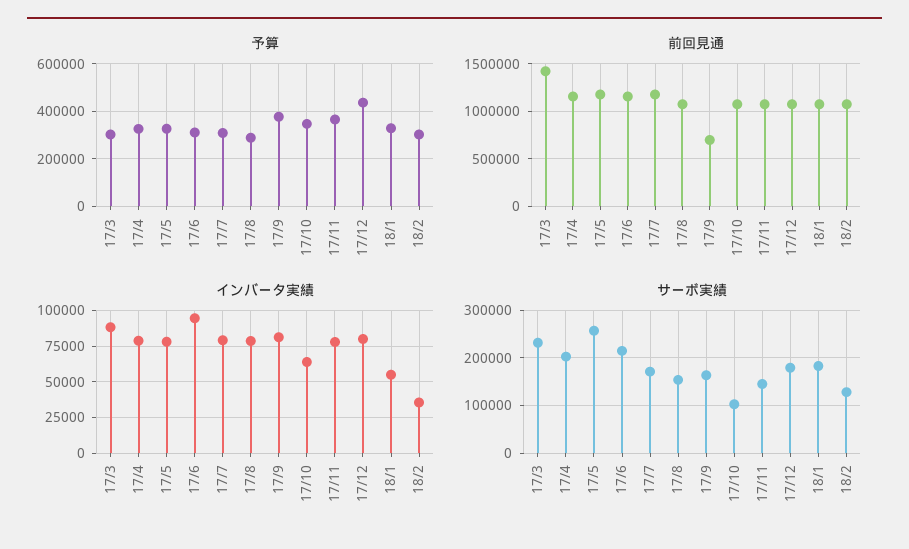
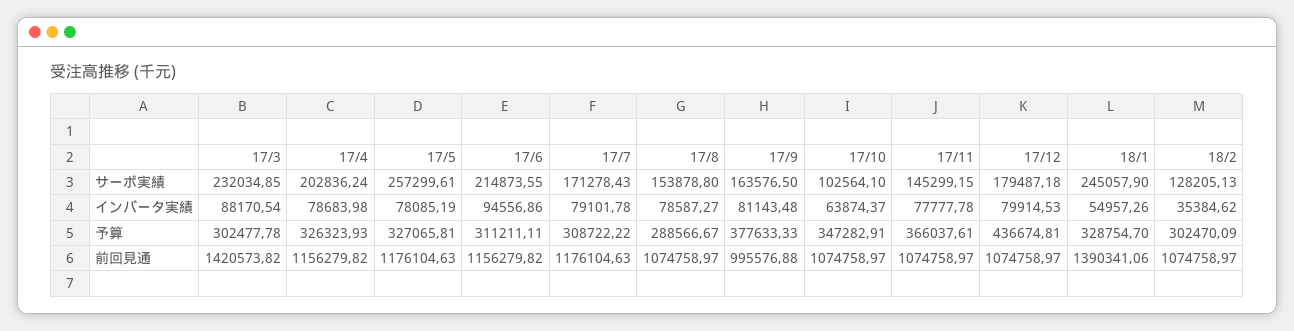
  {
    "予算": {
      "17/3": 302477.78,
      "17/4": 326323.93,
      "17/5": 327065.81,
      "17/6": 311211.11,
      "17/7": 308722.22,
      "17/8": 288566.67,
      "17/9": 377633.33,
      "17/10": 347282.91,
      "17/11": 366037.61,
      "17/12": 436674.81,
      "18/1": 328754.7,
      "18/2": 302470.09
    },
    "前回見通": {
      "17/3": 1420573.82,
      "17/4": 1156279.82,
      "17/5": 1176104.63,
      "17/6": 1156279.82,
      "17/7": 1176104.63,
      "17/8": 1074758.97,
-     "17/9": 700000,
+     "17/9": 995576.88,
      "17/10": 1074758.97,
      "17/11": 1074758.97,
      "17/12": 1074758.97,
-     "18/1": 1100000,
+     "18/1": 1390341.06,
      "18/2": 1074758.97
    },
    "インバータ実績": {
      "17/3": 88170.54,
      "17/4": 78683.98,
      "17/5": 78085.19,
      "17/6": 94556.86,
      "17/7": 79101.78,
      "17/8": 78587.27,
      "17/9": 81143.48,
      "17/10": 63874.37,
      "17/11": 77777.78,
      "17/12": 79914.53,
      "18/1": 54957.26,
      "18/2": 35384.62
    },
    "サーボ実績": {
      "17/3": 232034.85,
      "17/4": 202836.24,
      "17/5": 257299.61,
      "17/6": 214873.55,
      "17/7": 171278.43,
      "17/8": 153878.8,
      "17/9": 163576.5,
      "17/10": 102564.1,
      "17/11": 145299.15,
      "17/12": 179487.18,
-     "18/1": 180000,
+     "18/1": 245057.9,
      "18/2": 128205.13
    }
  }

